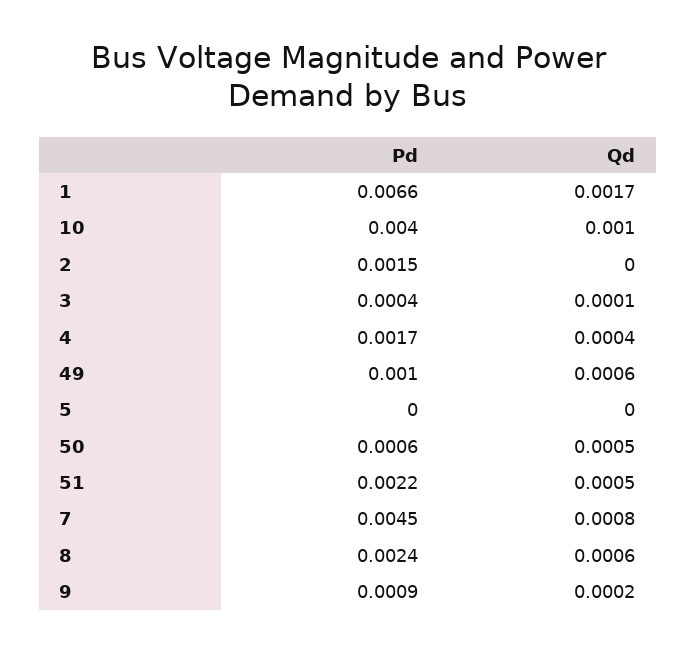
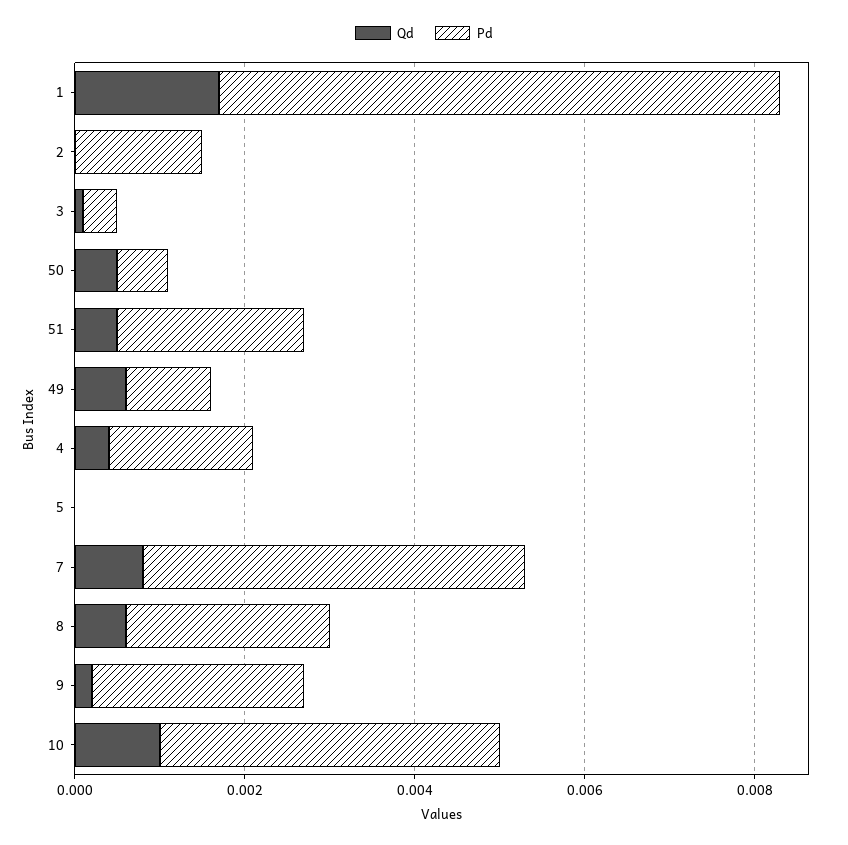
  {
    "Pd": {
      "1": 0.0066,
      "10": 0.004,
      "2": 0.0015,
      "3": 0.0004,
      "4": 0.0017,
      "49": 0.001,
      "5": 0,
      "50": 0.0006,
      "51": 0.0022,
      "7": 0.0045,
      "8": 0.0024,
-     "9": 0.0009
+     "9": 0.0025
    },
    "Qd": {
      "1": 0.0017,
      "10": 0.001,
      "2": 0,
      "3": 0.0001,
      "4": 0.0004,
      "49": 0.0006,
      "5": 0,
      "50": 0.0005,
      "51": 0.0005,
      "7": 0.0008,
      "8": 0.0006,
      "9": 0.0002
    }
  }

